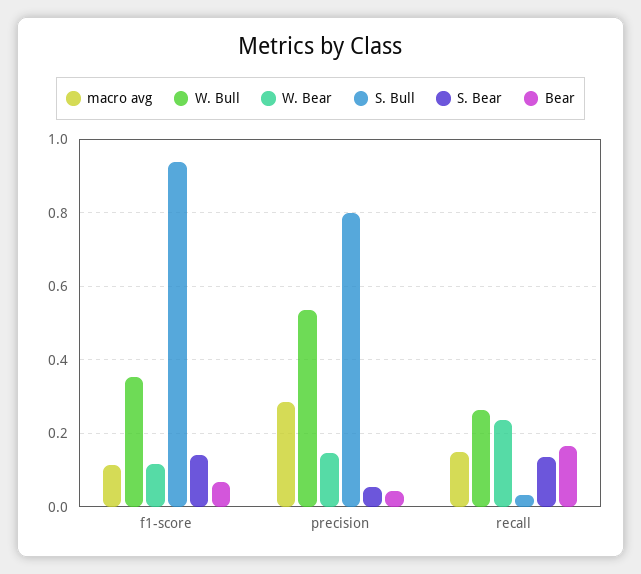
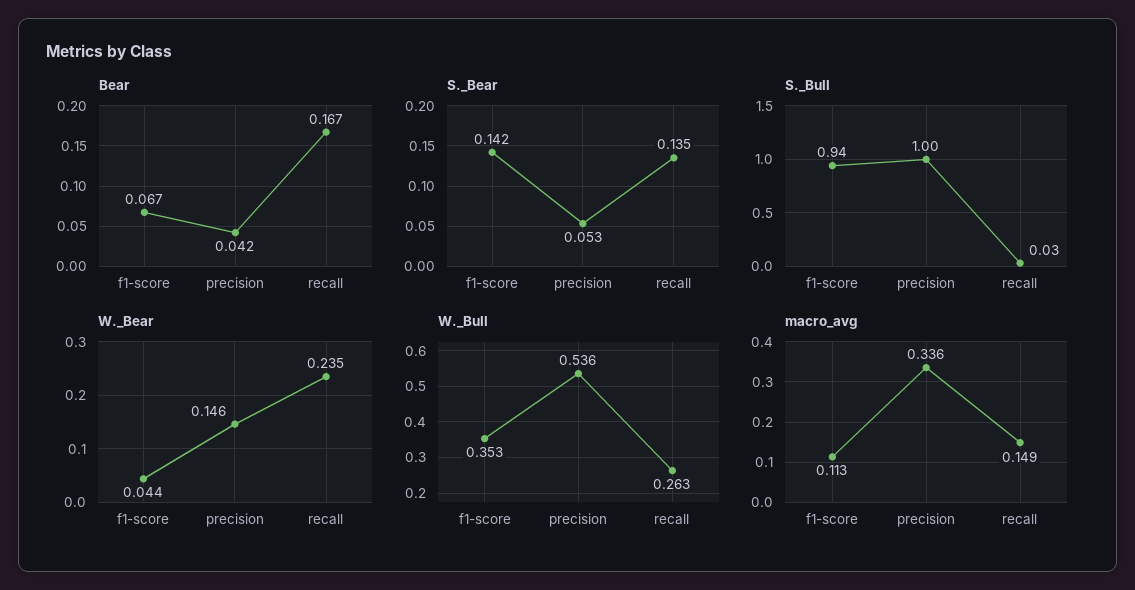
  {
    "macro avg": {
      "f1-score": 0.113,
-     "precision": 0.28,
+     "precision": 0.336,
      "recall": 0.149
    },
    "W. Bull": {
      "f1-score": 0.353,
      "precision": 0.536,
      "recall": 0.263
    },
    "W. Bear": {
-     "f1-score": 0.12,
+     "f1-score": 0.044,
      "precision": 0.146,
      "recall": 0.235
    },
    "S. Bull": {
      "f1-score": 0.94,
-     "precision": 0.8,
+     "precision": 1,
      "recall": 0.03
    },
    "S. Bear": {
      "f1-score": 0.142,
      "precision": 0.053,
      "recall": 0.135
    },
    "Bear": {
      "f1-score": 0.067,
      "precision": 0.042,
      "recall": 0.167
    }
  }

